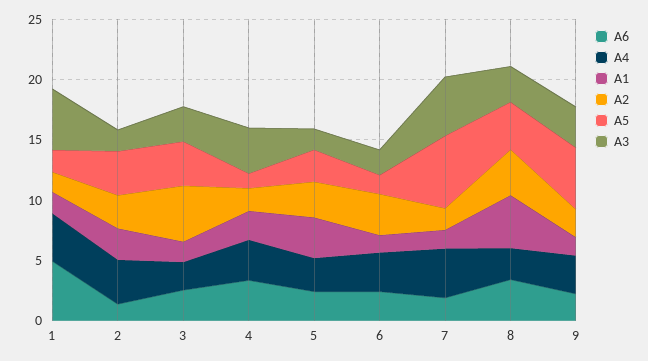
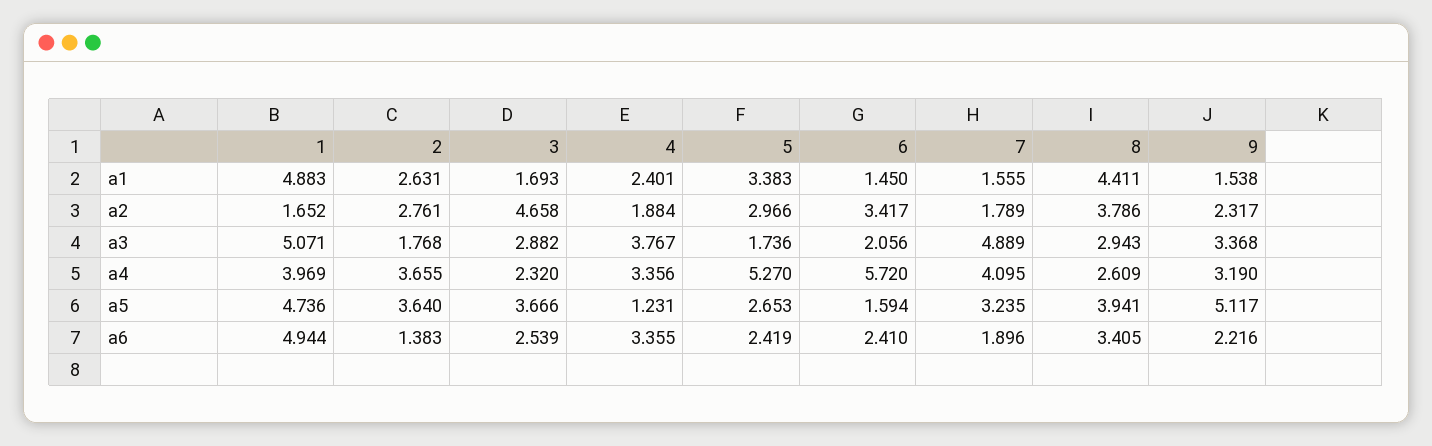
  {
    "A6": {
      "1": 4.944,
      "2": 1.383,
      "3": 2.539,
      "4": 3.355,
      "5": 2.419,
      "6": 2.41,
      "7": 1.896,
      "8": 3.405,
      "9": 2.216
    },
    "A4": {
      "1": 3.969,
      "2": 3.655,
      "3": 2.32,
      "4": 3.356,
-     "5": 3,
+     "5": 5.27,
-     "6": 3,
+     "6": 5.72,
      "7": 4.095,
      "8": 2.609,
      "9": 3.19
    },
    "A1": {
-     "1": 2,
+     "1": 4.883,
      "2": 2.631,
      "3": 1.693,
      "4": 2.401,
      "5": 3.383,
      "6": 1.45,
      "7": 1.555,
      "8": 4.411,
      "9": 1.538
    },
    "A2": {
      "1": 1.652,
      "2": 2.761,
      "3": 4.658,
      "4": 1.884,
      "5": 2.966,
      "6": 3.417,
      "7": 1.789,
      "8": 3.786,
      "9": 2.317
    },
    "A5": {
-     "1": 2,
+     "1": 4.736,
      "2": 3.64,
      "3": 3.666,
      "4": 1.231,
      "5": 2.653,
      "6": 1.594,
-     "7": 6,
+     "7": 3.235,
      "8": 3.941,
      "9": 5.117
    },
    "A3": {
      "1": 5.071,
      "2": 1.768,
      "3": 2.882,
      "4": 3.767,
      "5": 1.736,
      "6": 2.056,
      "7": 4.889,
      "8": 2.943,
      "9": 3.368
    }
  }

